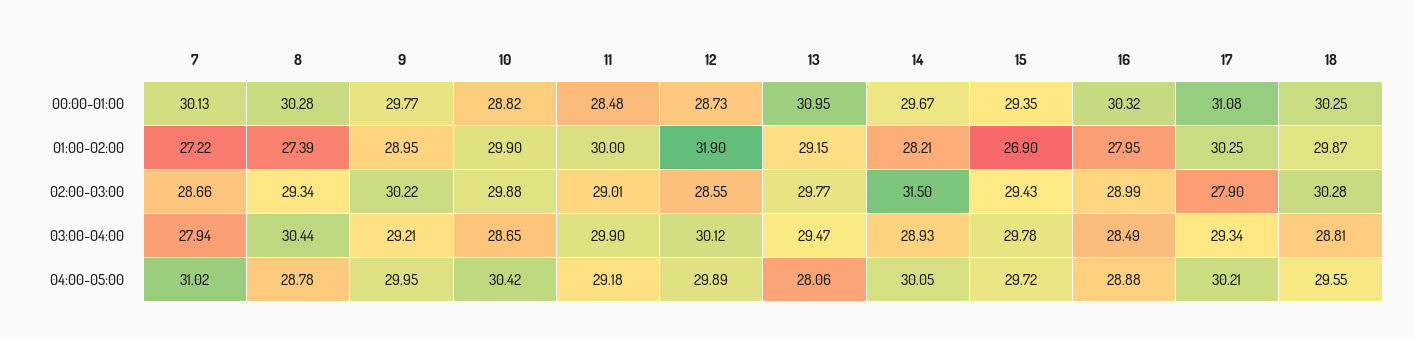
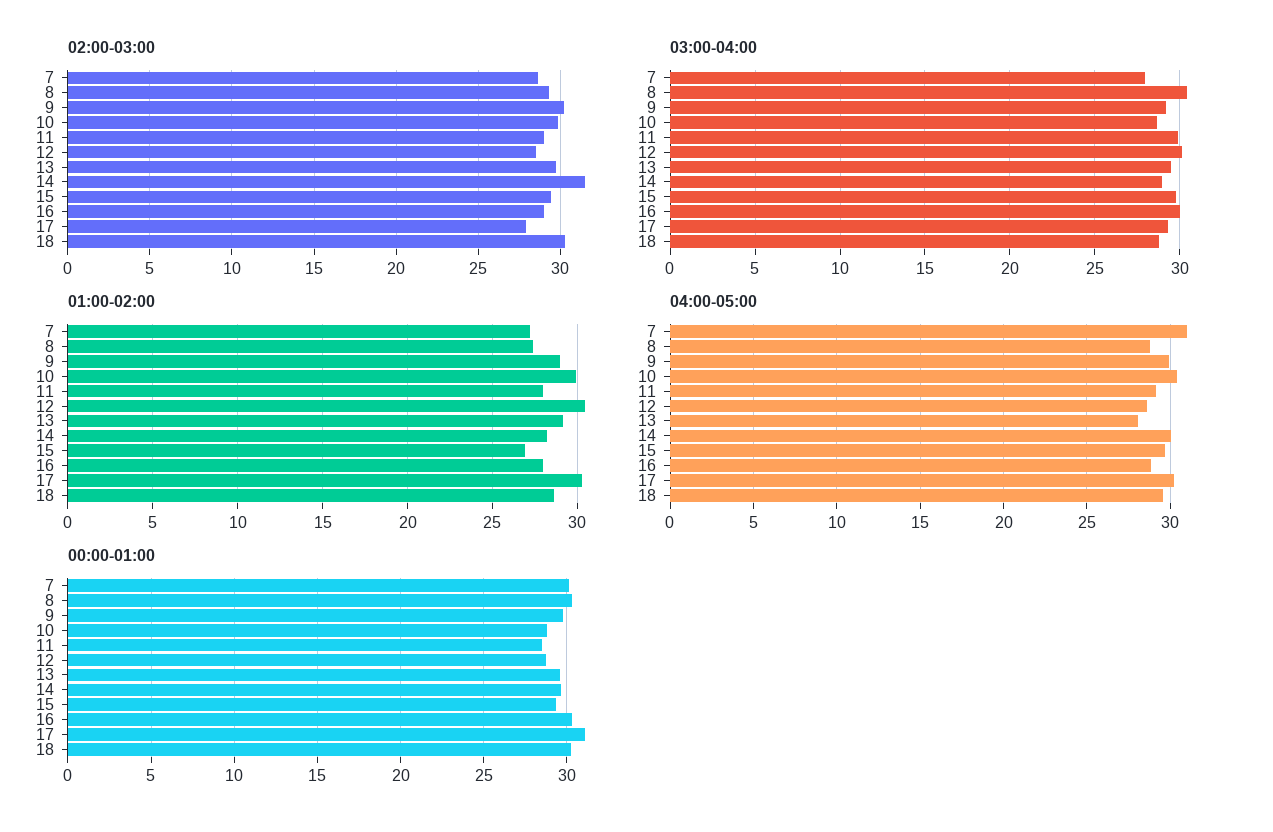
  {
    "00:00-01:00": {
      "7": 30.13,
      "8": 30.28,
      "9": 29.77,
      "10": 28.82,
      "11": 28.48,
      "12": 28.73,
-     "13": 30.95,
+     "13": 29.5,
      "14": 29.67,
      "15": 29.35,
      "16": 30.32,
      "17": 31.08,
      "18": 30.25
    },
    "01:00-02:00": {
      "7": 27.22,
      "8": 27.39,
      "9": 28.95,
      "10": 29.9,
-     "11": 30,
+     "11": 28,
-     "12": 31.9,
+     "12": 30.5,
      "13": 29.15,
      "14": 28.21,
      "15": 26.9,
      "16": 27.95,
      "17": 30.25,
-     "18": 29.87
+     "18": 28.5
    },
    "02:00-03:00": {
      "7": 28.66,
      "8": 29.34,
      "9": 30.22,
      "10": 29.88,
      "11": 29.01,
      "12": 28.55,
      "13": 29.77,
      "14": 31.5,
      "15": 29.43,
      "16": 28.99,
      "17": 27.9,
      "18": 30.28
    },
    "03:00-04:00": {
      "7": 27.94,
      "8": 30.44,
      "9": 29.21,
      "10": 28.65,
      "11": 29.9,
      "12": 30.12,
      "13": 29.47,
      "14": 28.93,
      "15": 29.78,
-     "16": 28.49,
+     "16": 30,
      "17": 29.34,
      "18": 28.81
    },
    "04:00-05:00": {
      "7": 31.02,
      "8": 28.78,
      "9": 29.95,
      "10": 30.42,
      "11": 29.18,
-     "12": 29.89,
+     "12": 28.5,
      "13": 28.06,
      "14": 30.05,
      "15": 29.72,
      "16": 28.88,
      "17": 30.21,
      "18": 29.55
    }
  }

